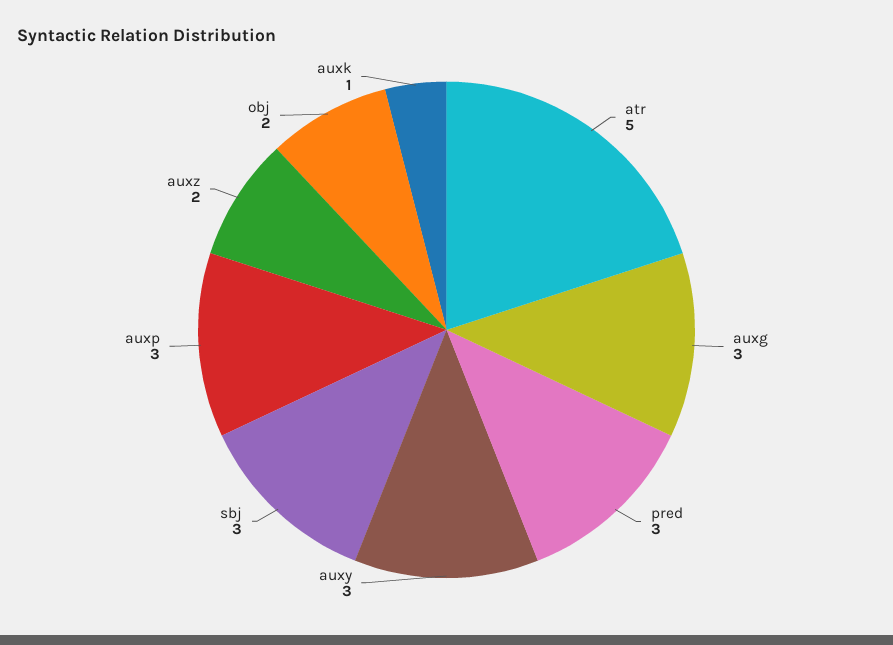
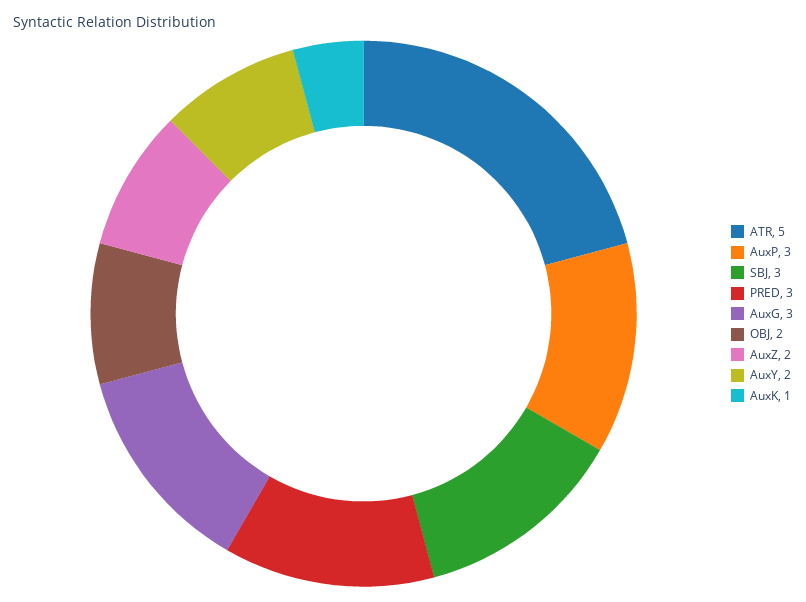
  {
    "atr": 5,
    "auxg": 3,
    "pred": 3,
-   "auxy": 3,
+   "auxy": 2,
    "sbj": 3,
    "auxp": 3,
    "auxz": 2,
    "obj": 2,
    "auxk": 1
  }

